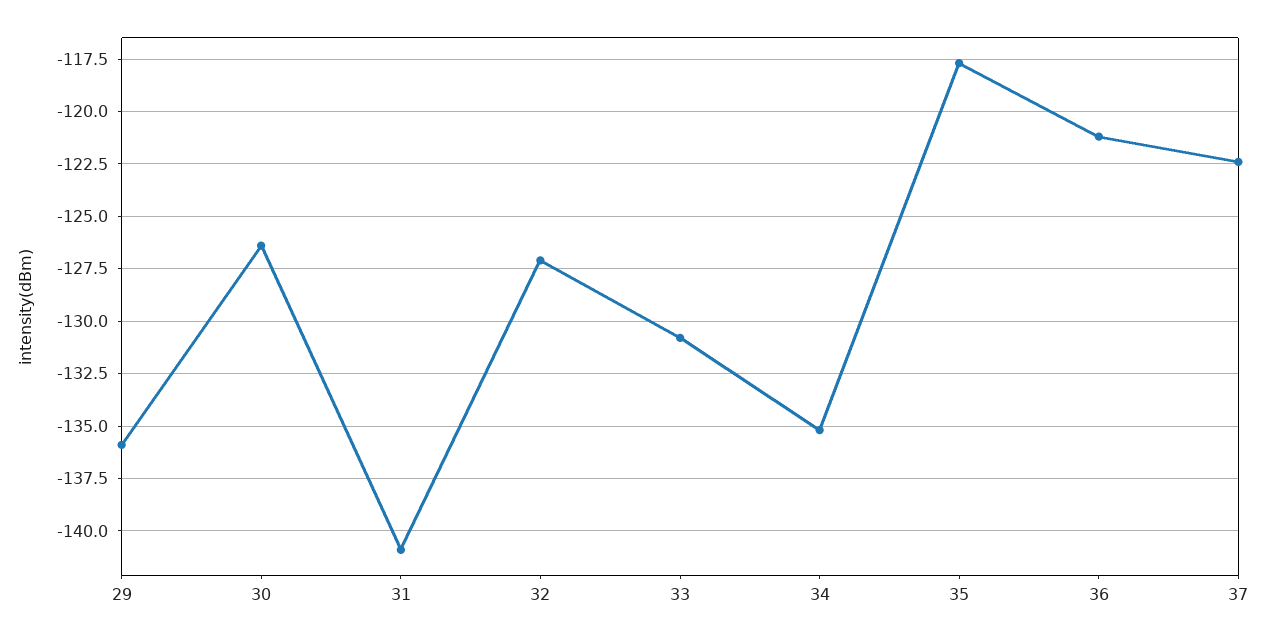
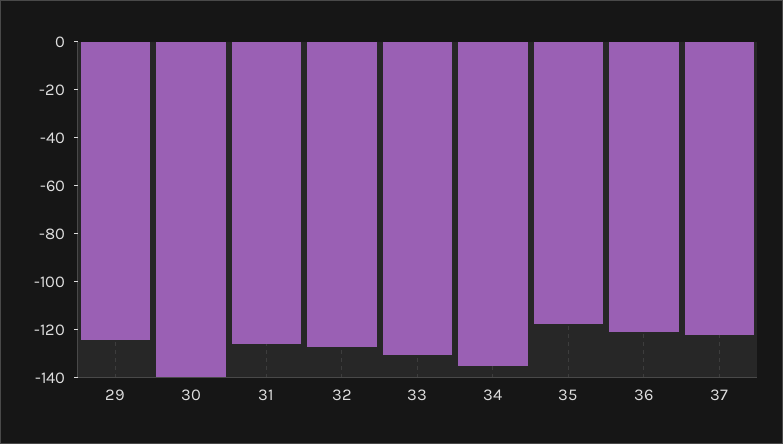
  {
-   "29": -136,
+   "29": -125,
-   "30": -126.5,
+   "30": -140,
-   "31": -141,
+   "31": -125,
    "32": -127,
    "33": -131,
    "34": -135,
    "35": -117.5,
    "36": -121,
    "37": -122.5
  }

